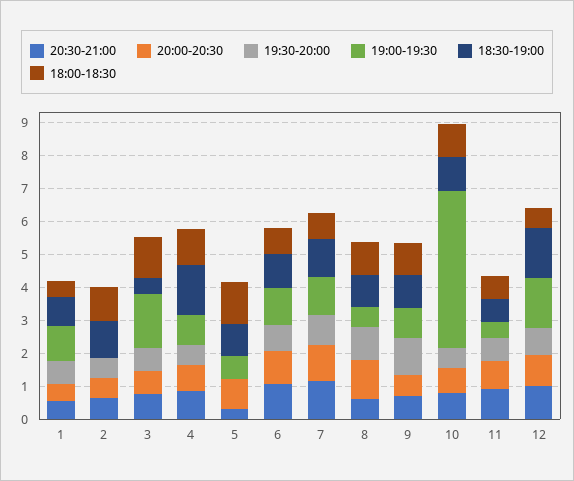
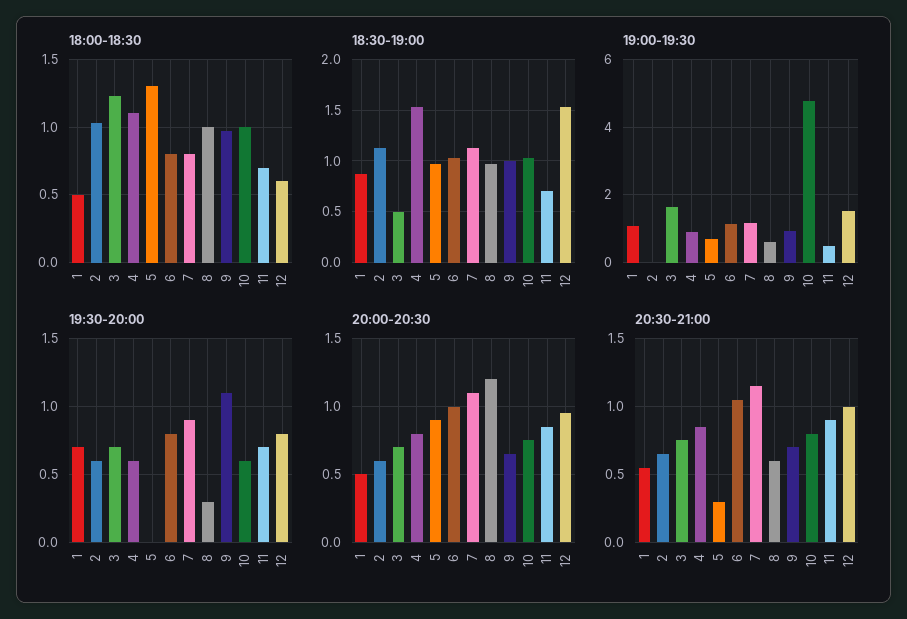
  {
    "20:30-21:00": {
      "1": 0.55,
      "2": 0.65,
      "3": 0.75,
      "4": 0.85,
      "5": 0.3,
      "6": 1.05,
      "7": 1.15,
      "8": 0.6,
      "9": 0.7,
      "10": 0.8,
      "11": 0.9,
      "12": 1
    },
    "20:00-20:30": {
      "1": 0.5,
      "2": 0.6,
      "3": 0.7,
      "4": 0.8,
      "5": 0.9,
      "6": 1,
      "7": 1.1,
      "8": 1.2,
      "9": 0.65,
      "10": 0.75,
      "11": 0.85,
      "12": 0.95
    },
    "19:30-20:00": {
      "1": 0.7,
      "2": 0.6,
      "3": 0.7,
      "4": 0.6,
      "5": 0,
      "6": 0.8,
      "7": 0.9,
-     "8": 1,
+     "8": 0.3,
      "9": 1.1,
      "10": 0.6,
      "11": 0.7,
      "12": 0.8
    },
    "19:00-19:30": {
      "1": 1,
      "2": 0,
      "3": 1.6,
      "4": 1,
      "5": 0.8,
      "6": 1.2,
      "7": 1.2,
      "8": 0.6,
      "9": 1,
      "10": 4.8,
      "11": 0.6,
      "12": 1.6
    },
    "18:30-19:00": {
      "1": 0.9,
      "2": 1.1,
      "3": 0.5,
      "4": 1.5,
      "5": 1,
      "6": 1,
      "7": 1.1,
      "8": 1,
      "9": 1,
      "10": 1,
      "11": 0.7,
      "12": 1.5
    },
    "18:00-18:30": {
      "1": 0.5,
      "2": 1.05,
      "3": 1.25,
      "4": 1.1,
      "5": 1.3,
      "6": 0.8,
      "7": 0.8,
      "8": 1,
      "9": 0.95,
      "10": 1,
      "11": 0.7,
      "12": 0.6
    }
  }

